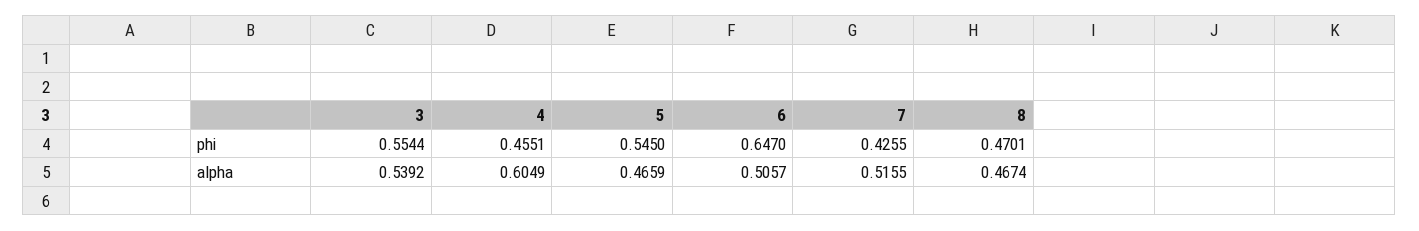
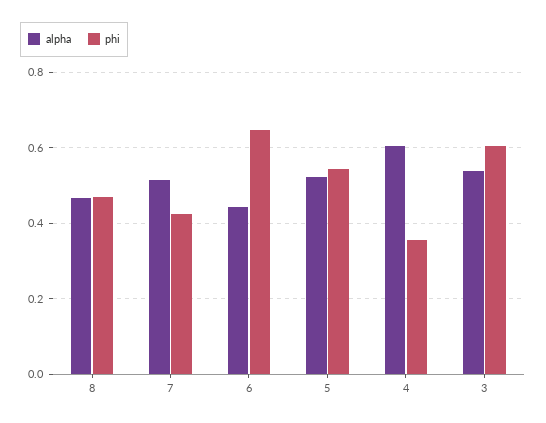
  {
    "phi": {
-     "3": 0.5544,
+     "3": 0.6,
-     "4": 0.4551,
+     "4": 0.36,
      "5": 0.545,
      "6": 0.647,
      "7": 0.4255,
      "8": 0.4701
    },
    "alpha": {
      "3": 0.5392,
      "4": 0.6049,
-     "5": 0.4659,
+     "5": 0.52,
-     "6": 0.5057,
+     "6": 0.44,
      "7": 0.5155,
      "8": 0.4674
    }
  }

